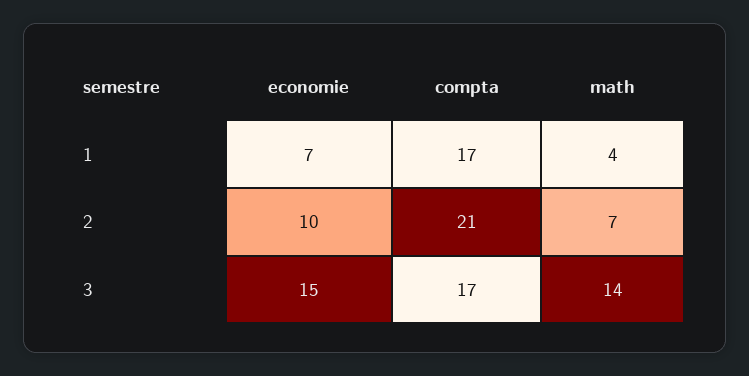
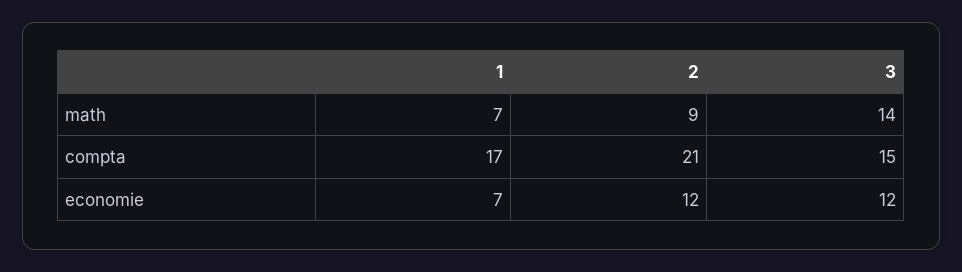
  {
    "economie": {
      "1": 7,
-     "2": 10,
+     "2": 12,
-     "3": 15
+     "3": 12
    },
    "compta": {
      "1": 17,
      "2": 21,
-     "3": 17
+     "3": 15
    },
    "math": {
-     "1": 4,
+     "1": 7,
-     "2": 7,
+     "2": 9,
      "3": 14
    }
  }

